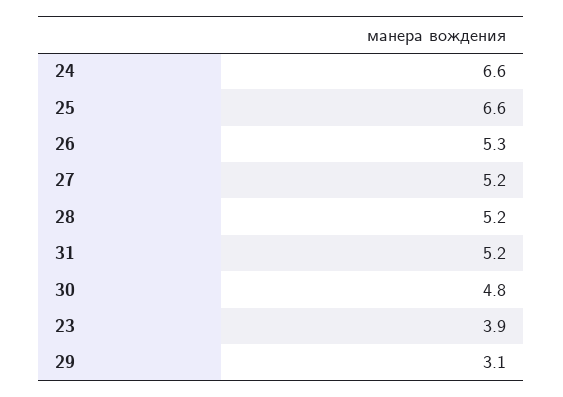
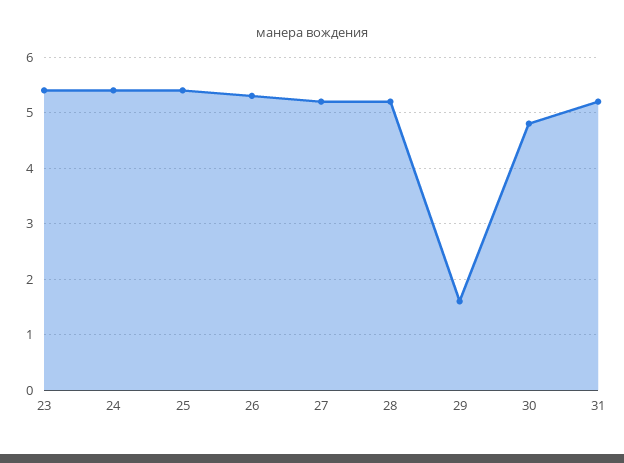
  {
-   "24": 6.6,
+   "24": 5.5,
-   "25": 6.6,
+   "25": 5.5,
    "26": 5.3,
    "27": 5.2,
    "28": 5.2,
    "31": 5.2,
    "30": 4.8,
-   "23": 3.9,
+   "23": 5.5,
-   "29": 3.1
+   "29": 1.5
  }

